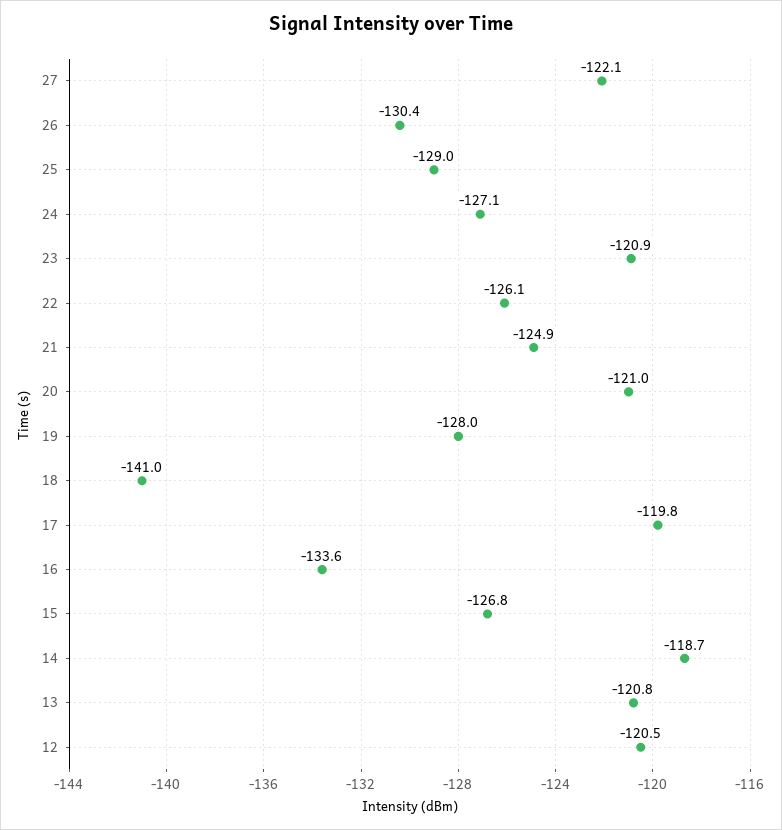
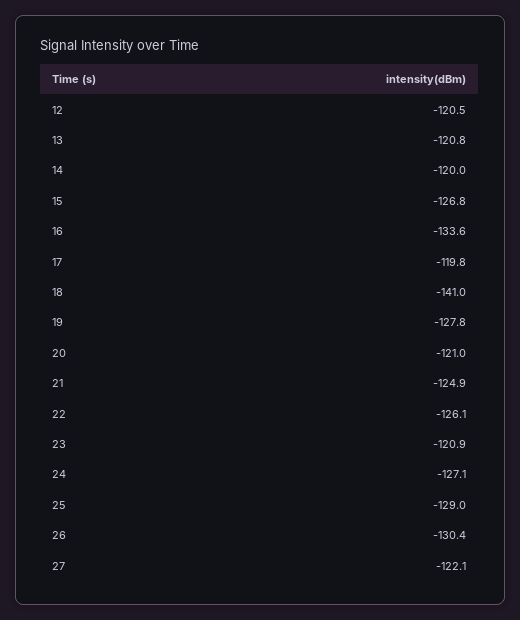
  {
    "27": -122.1,
    "26": -130.4,
    "25": -129,
    "24": -127.1,
    "23": -120.9,
    "22": -126.1,
    "21": -124.9,
    "20": -121,
-   "19": -128,
+   "19": -127.8,
    "18": -141,
    "17": -119.8,
    "16": -133.6,
    "15": -126.8,
-   "14": -118.7,
+   "14": -120,
    "13": -120.8,
    "12": -120.5
  }

